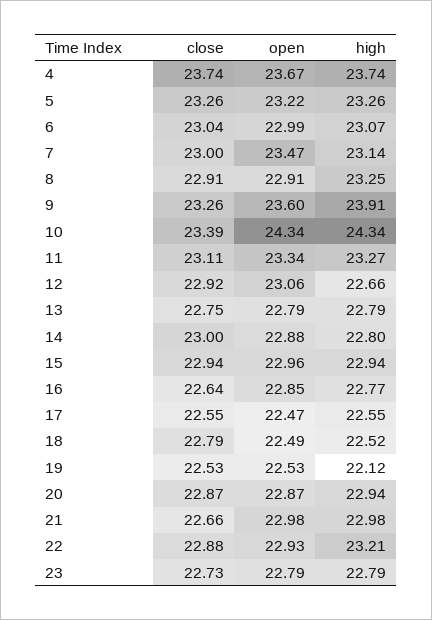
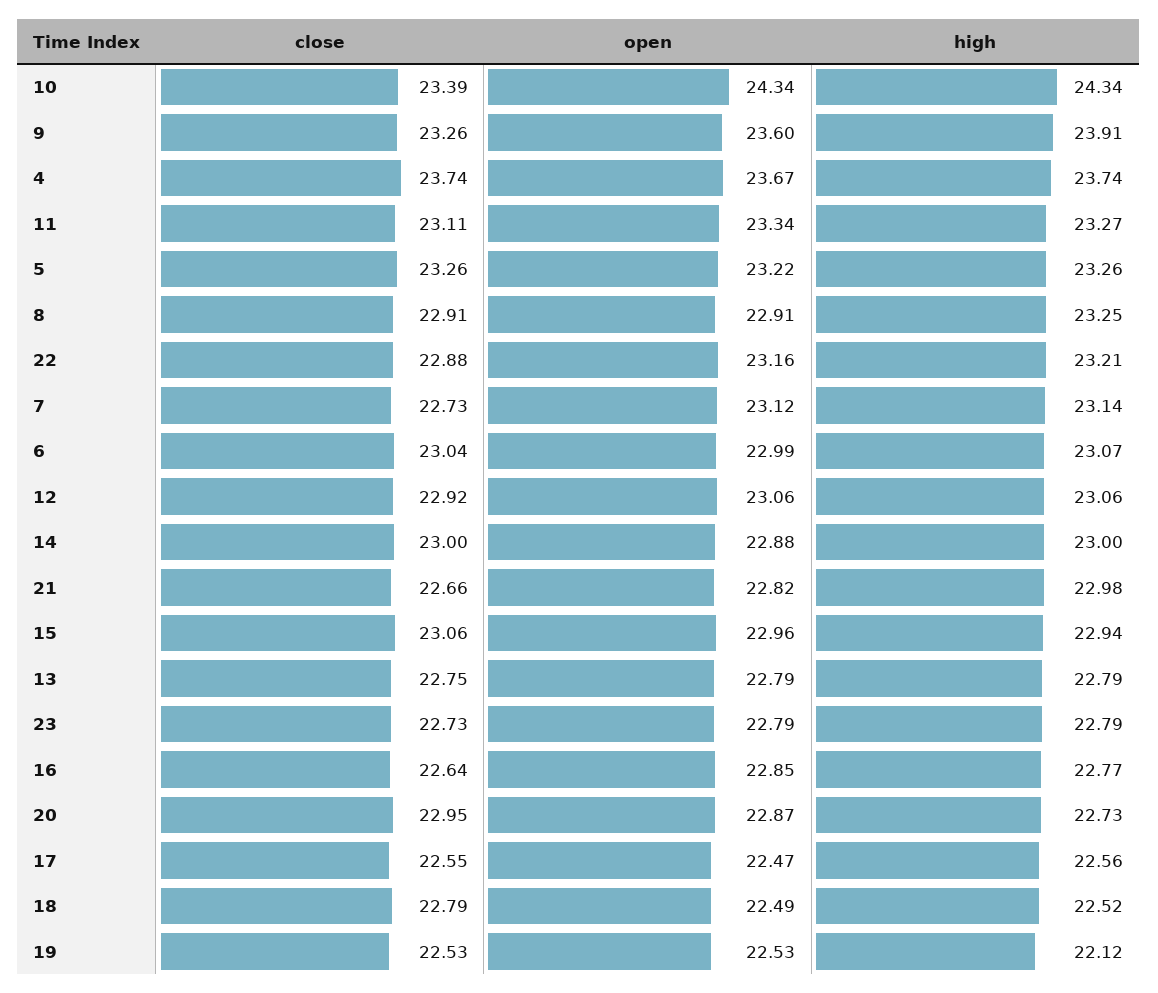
  {
    "close": {
      "4": 23.74,
      "5": 23.26,
      "6": 23.04,
-     "7": 23,
+     "7": 22.73,
      "8": 22.91,
      "9": 23.26,
      "10": 23.39,
      "11": 23.11,
      "12": 22.92,
      "13": 22.75,
      "14": 23,
-     "15": 22.94,
+     "15": 23.06,
      "16": 22.64,
      "17": 22.55,
      "18": 22.79,
      "19": 22.53,
-     "20": 22.87,
+     "20": 22.95,
      "21": 22.66,
      "22": 22.88,
      "23": 22.73
    },
    "open": {
      "4": 23.67,
      "5": 23.22,
      "6": 22.99,
-     "7": 23.47,
+     "7": 23.12,
      "8": 22.91,
      "9": 23.6,
      "10": 24.34,
      "11": 23.34,
      "12": 23.06,
      "13": 22.79,
      "14": 22.88,
      "15": 22.96,
      "16": 22.85,
      "17": 22.47,
      "18": 22.49,
      "19": 22.53,
      "20": 22.87,
-     "21": 22.98,
+     "21": 22.82,
-     "22": 22.93,
+     "22": 23.16,
      "23": 22.79
    },
    "high": {
      "4": 23.74,
      "5": 23.26,
      "6": 23.07,
      "7": 23.14,
      "8": 23.25,
      "9": 23.91,
      "10": 24.34,
      "11": 23.27,
-     "12": 22.66,
+     "12": 23.06,
      "13": 22.79,
-     "14": 22.8,
+     "14": 23,
      "15": 22.94,
      "16": 22.77,
-     "17": 22.55,
+     "17": 22.56,
      "18": 22.52,
      "19": 22.12,
-     "20": 22.94,
+     "20": 22.73,
      "21": 22.98,
      "22": 23.21,
      "23": 22.79
    }
  }

